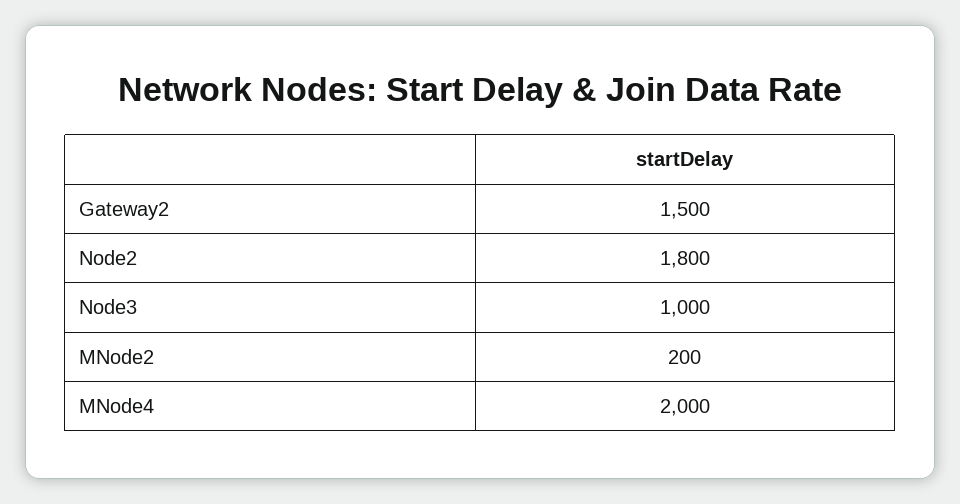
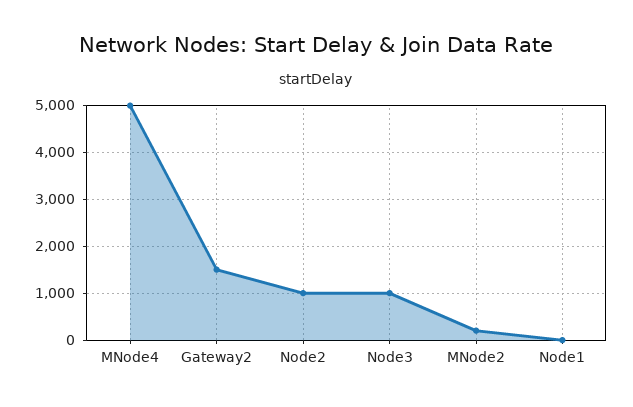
  {
    "Gateway2": 1500,
-   "Node2": 1800,
+   "Node2": 1000,
    "Node3": 1000,
    "MNode2": 200,
-   "MNode4": 2000
+   "MNode4": 5000,
+   "Node1": 0
  }

